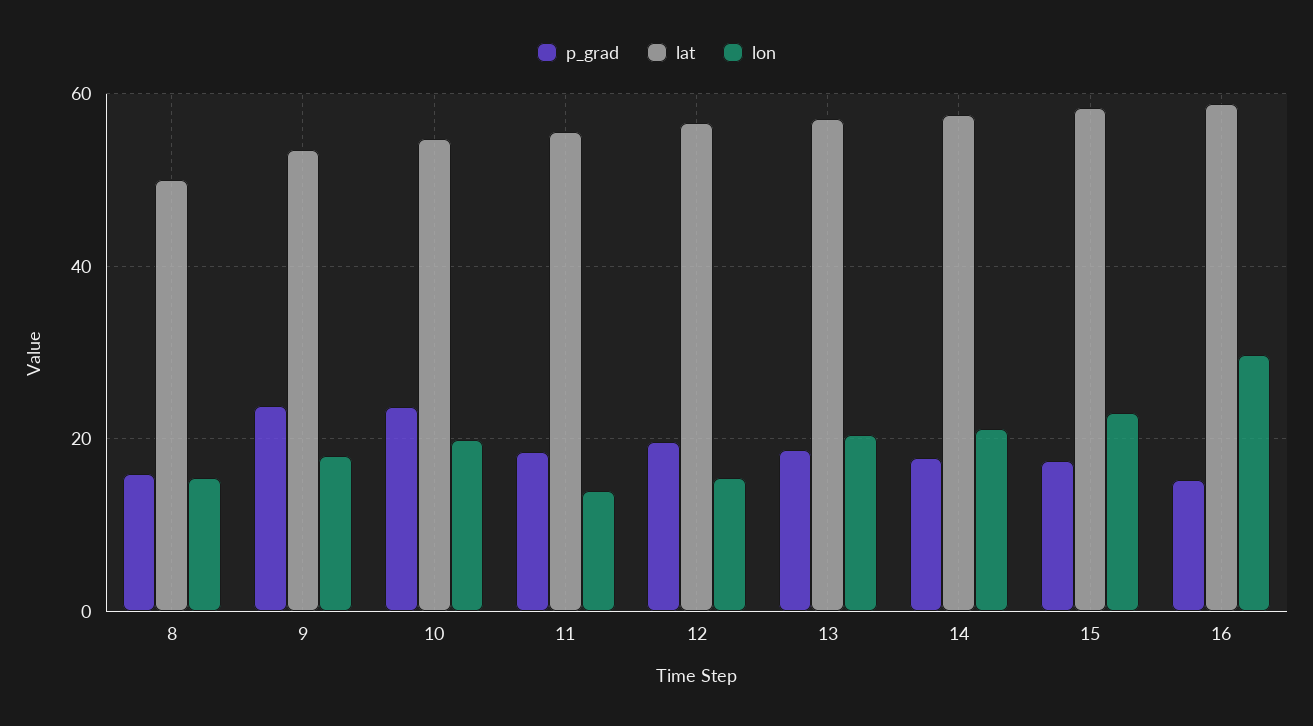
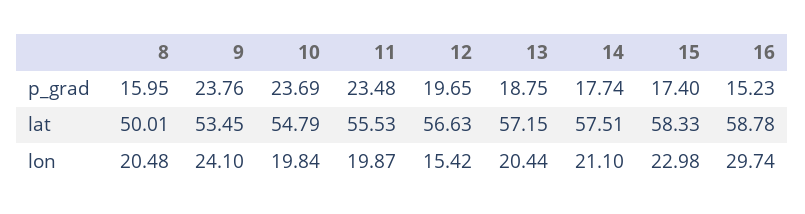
  {
    "p_grad": {
      "8": 15.95,
      "9": 23.76,
      "10": 23.69,
-     "11": 18,
+     "11": 23.48,
      "12": 19.65,
      "13": 18.75,
      "14": 17.74,
      "15": 17.4,
      "16": 15.23
    },
    "lat": {
      "8": 50.01,
      "9": 53.45,
      "10": 54.79,
      "11": 55.53,
      "12": 56.63,
      "13": 57.15,
      "14": 57.51,
      "15": 58.33,
      "16": 58.78
    },
    "lon": {
-     "8": 16,
+     "8": 20.48,
-     "9": 18,
+     "9": 24.1,
      "10": 19.84,
-     "11": 14,
+     "11": 19.87,
      "12": 15.42,
      "13": 20.44,
      "14": 21.1,
      "15": 22.98,
      "16": 29.74
    }
  }

